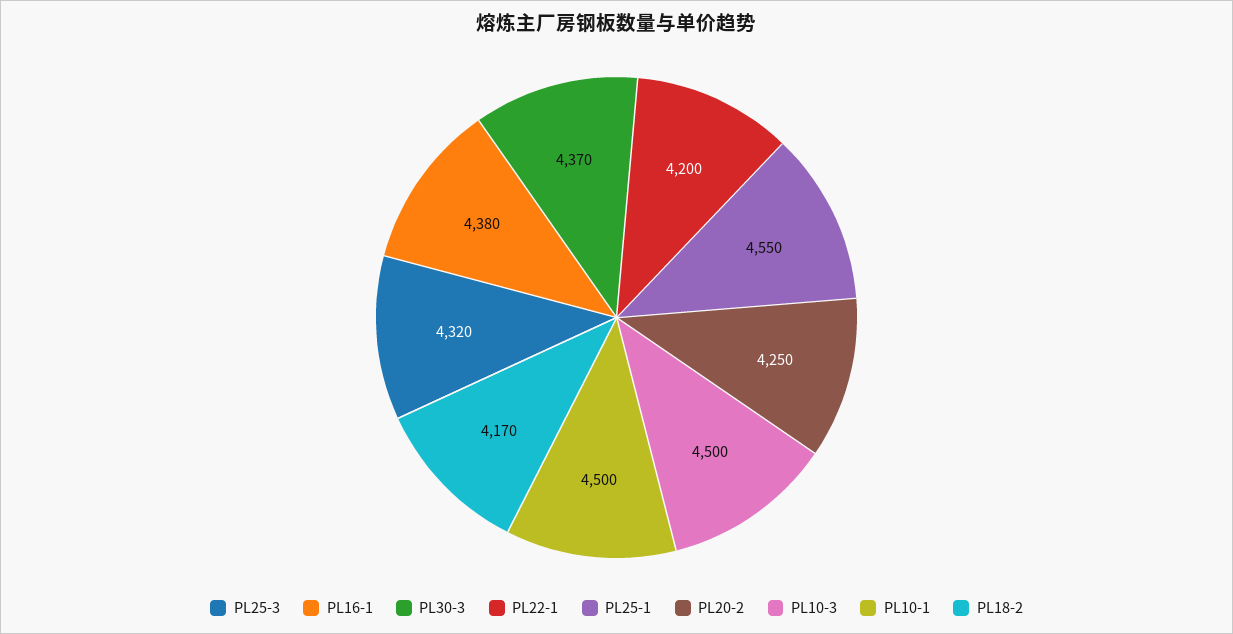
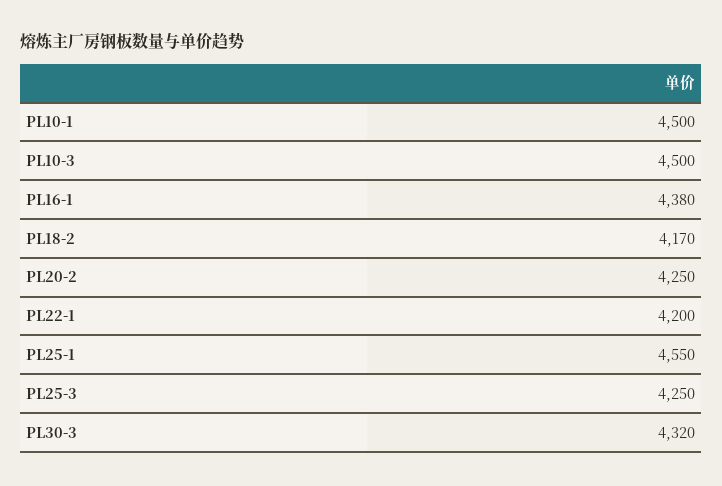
  {
-   "PL25-3": 4320,
+   "PL25-3": 4250,
    "PL16-1": 4380,
-   "PL30-3": 4370,
+   "PL30-3": 4320,
    "PL22-1": 4200,
    "PL25-1": 4550,
    "PL20-2": 4250,
    "PL10-3": 4500,
    "PL10-1": 4500,
    "PL18-2": 4170
  }

